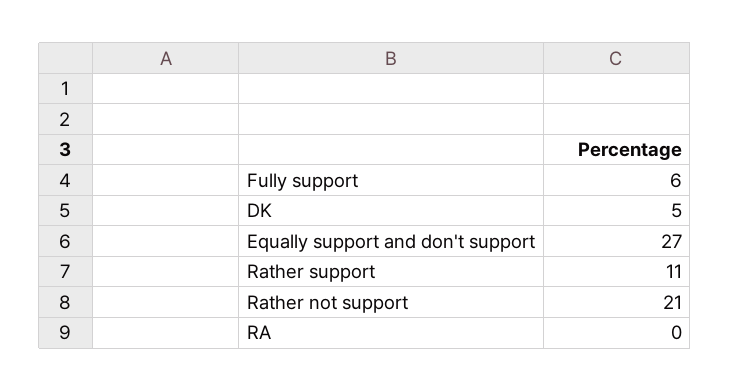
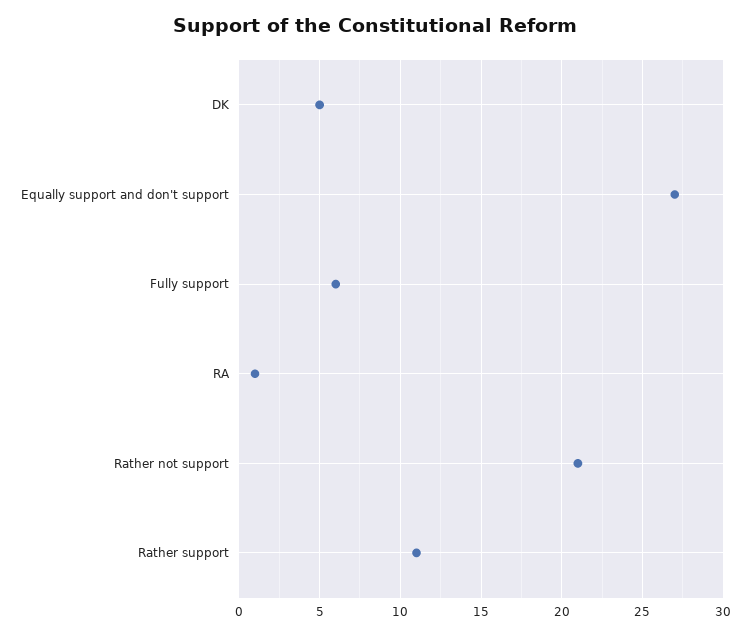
  {
    "Fully support": 6,
    "DK": 5,
    "Equally support and don't support": 27,
    "Rather support": 11,
    "Rather not support": 21,
-   "RA": 0
+   "RA": 1
  }

